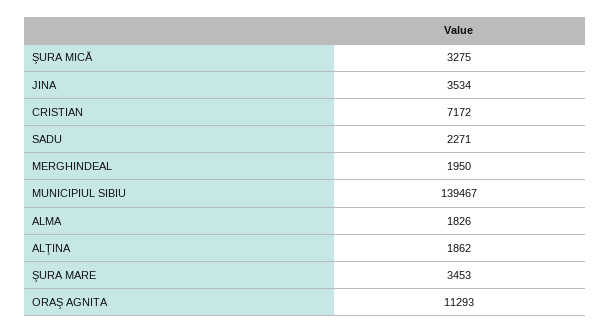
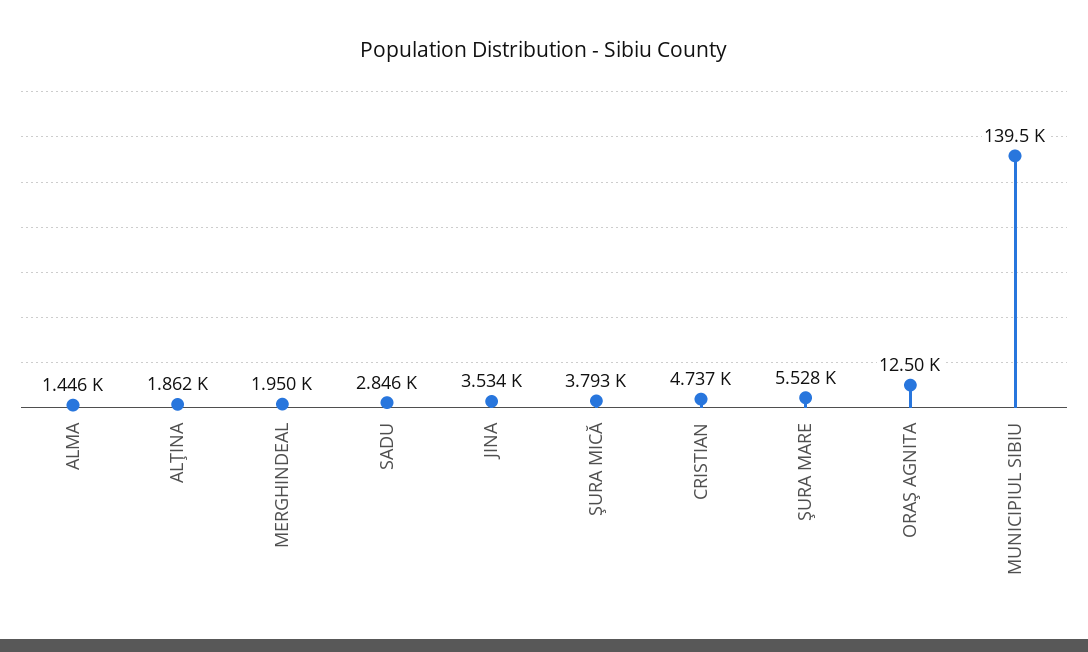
  {
-   "ŞURA MICĂ": 3275,
+   "ŞURA MICĂ": 3793,
    "JINA": 3534,
-   "CRISTIAN": 7172,
+   "CRISTIAN": 4737,
-   "SADU": 2271,
+   "SADU": 2846,
    "MERGHINDEAL": 1950,
    "MUNICIPIUL SIBIU": 139467,
-   "ALMA": 1826,
+   "ALMA": 1446,
    "ALŢINA": 1862,
-   "ŞURA MARE": 3453,
+   "ŞURA MARE": 5528,
-   "ORAŞ AGNITA": 11293
+   "ORAŞ AGNITA": 12500
  }

